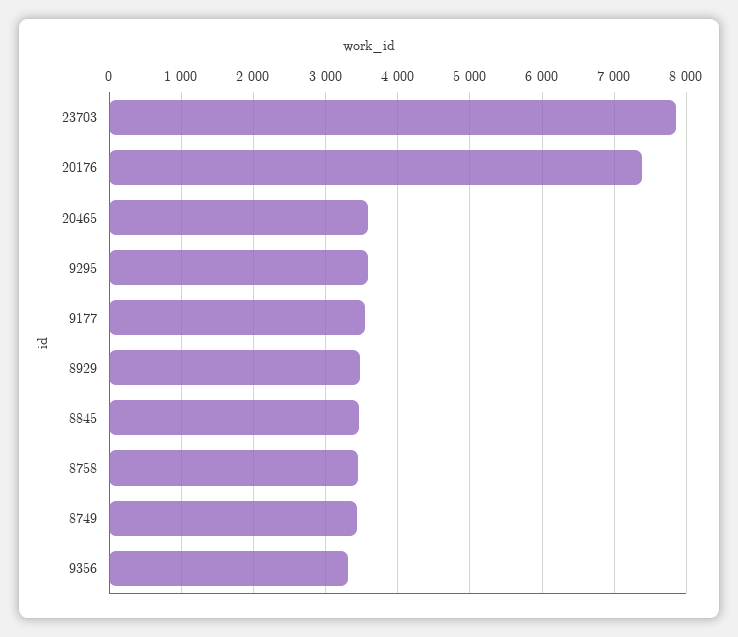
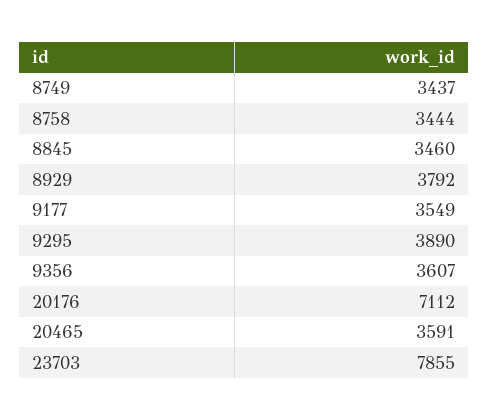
  {
    "23703": 7855,
-   "20176": 7400,
+   "20176": 7112,
    "20465": 3591,
-   "9295": 3600,
+   "9295": 3890,
    "9177": 3549,
-   "8929": 3500,
+   "8929": 3792,
    "8845": 3460,
    "8758": 3444,
    "8749": 3437,
-   "9356": 3300
+   "9356": 3607
  }

